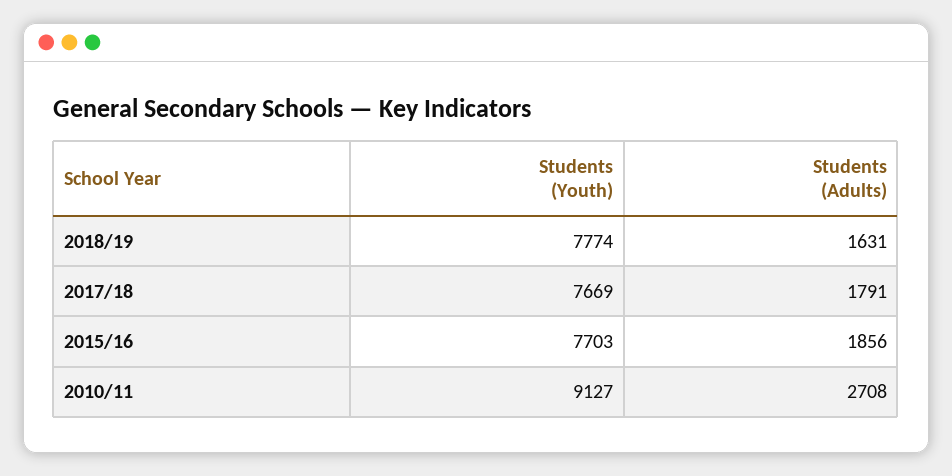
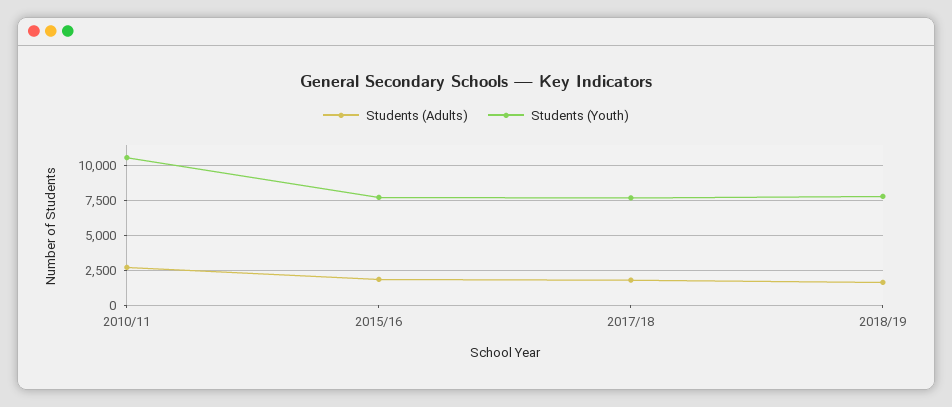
  {
    "Students (Youth)": {
      "2018/19": 7774,
      "2017/18": 7669,
      "2015/16": 7703,
-     "2010/11": 9127
+     "2010/11": 10500
    },
    "Students (Adults)": {
      "2018/19": 1631,
      "2017/18": 1791,
      "2015/16": 1856,
      "2010/11": 2708
    }
  }

